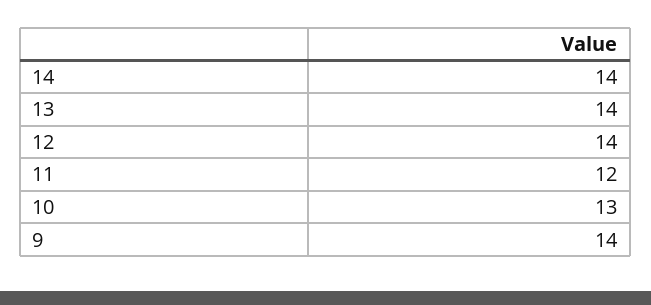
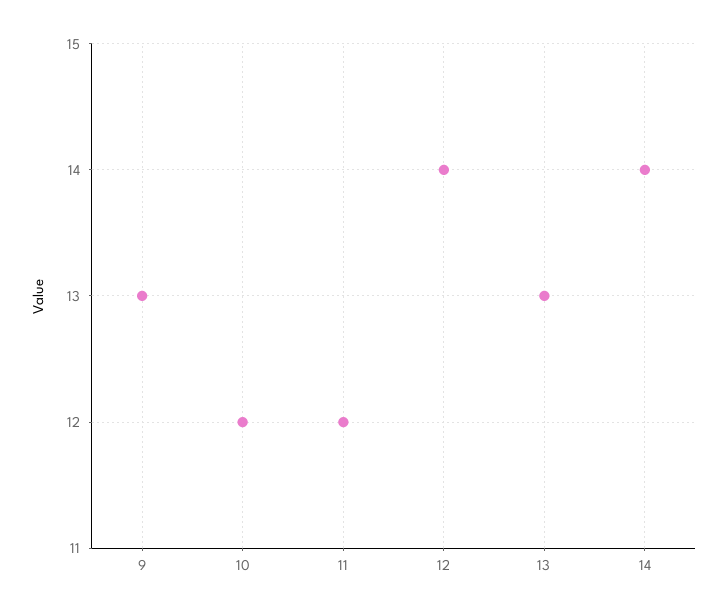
  {
    "14": 14,
-   "13": 14,
+   "13": 13,
    "12": 14,
    "11": 12,
-   "10": 13,
+   "10": 12,
-   "9": 14
+   "9": 13
  }

